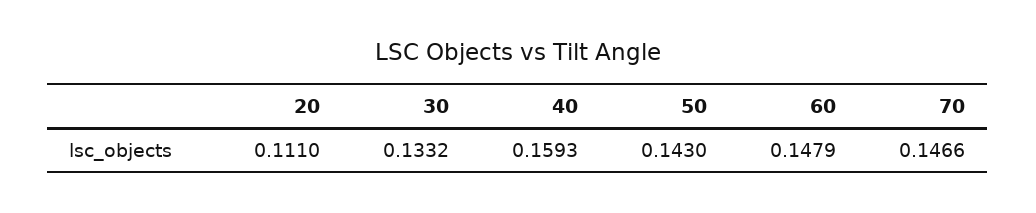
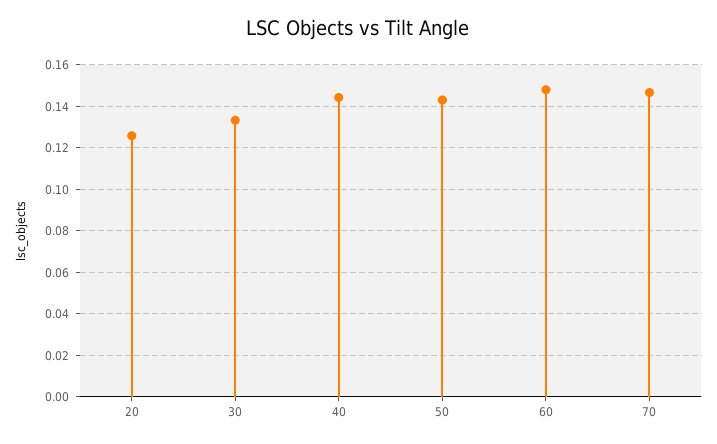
  {
-   "20": 0.111,
+   "20": 0.125,
    "30": 0.1332,
-   "40": 0.1593,
+   "40": 0.145,
    "50": 0.143,
    "60": 0.1479,
    "70": 0.1466
  }

